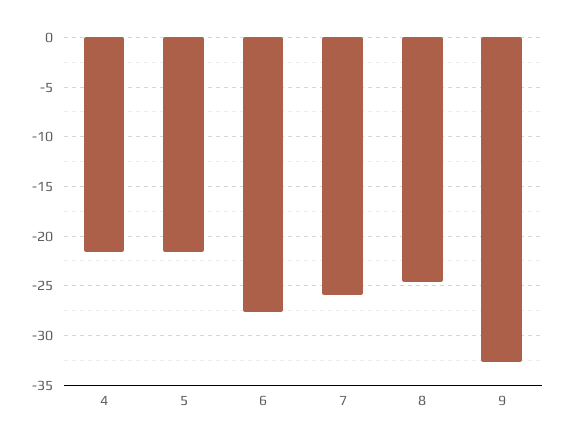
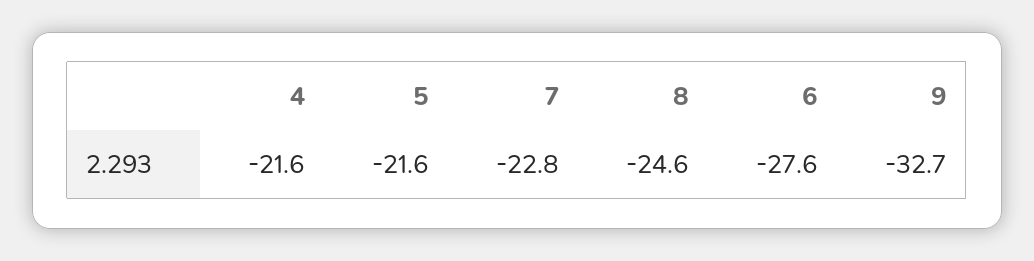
  {
    "4": -21.6,
    "5": -21.6,
    "6": -27.6,
-   "7": -26,
+   "7": -22.8,
    "8": -24.6,
    "9": -32.7
  }

